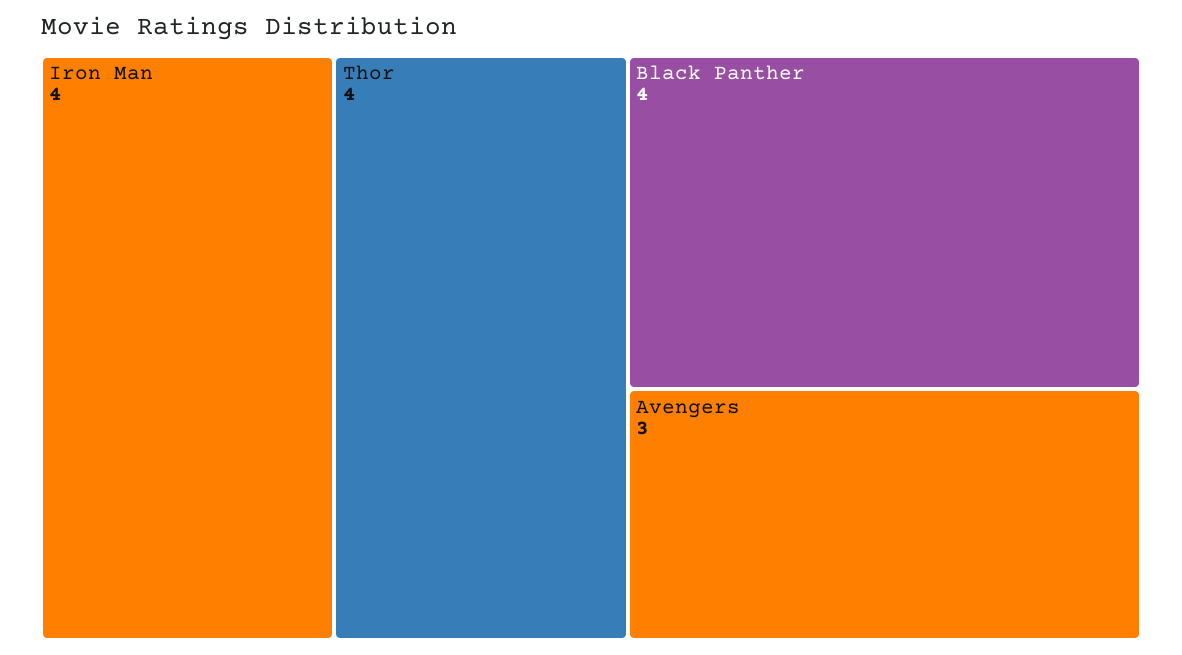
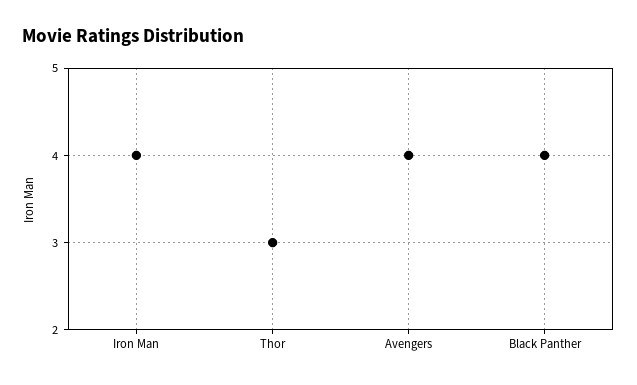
  {
    "Iron Man": 4,
-   "Thor": 4,
+   "Thor": 3,
    "Black Panther": 4,
-   "Avengers": 3
+   "Avengers": 4
  }

